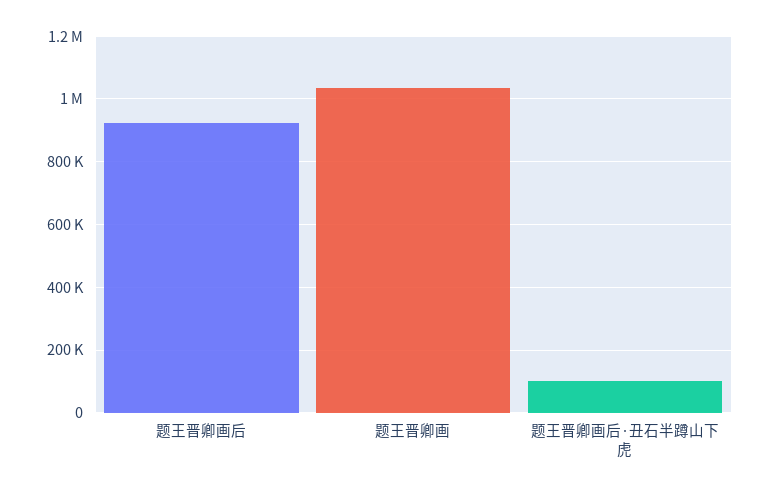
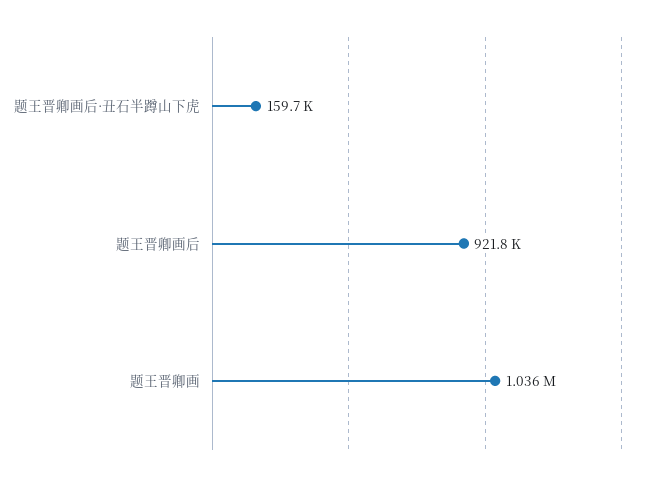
  {
    "题王晋卿画后": 921800,
    "题王晋卿画": 1036000,
-   "题王晋卿画后·丑石半蹲山下虎": 100000
+   "题王晋卿画后·丑石半蹲山下虎": 159700
  }

